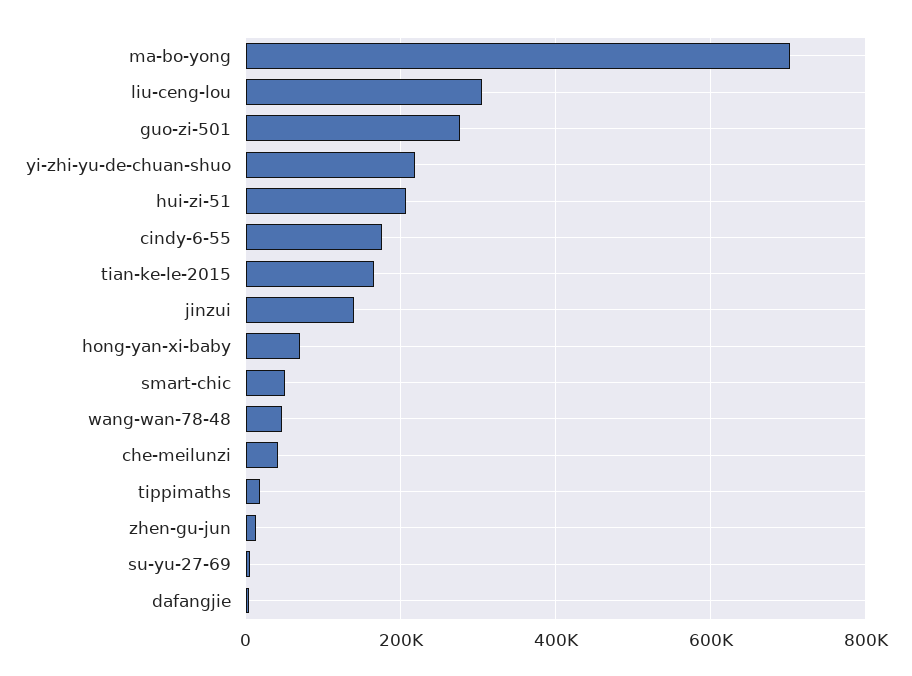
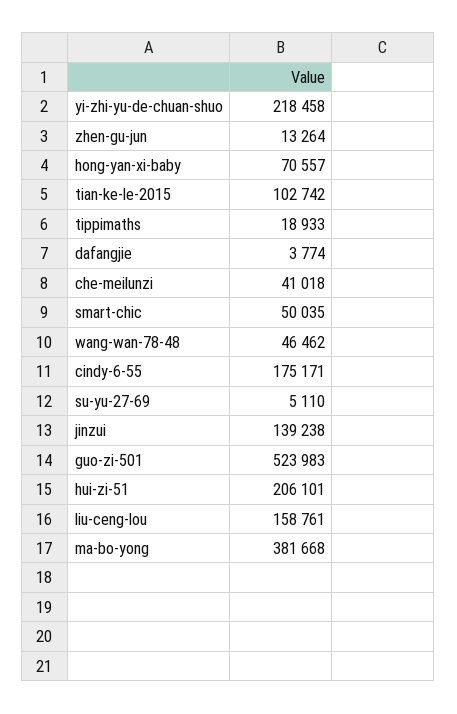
  {
-   "ma-bo-yong": 700000,
+   "ma-bo-yong": 381668,
-   "liu-ceng-lou": 300000,
+   "liu-ceng-lou": 158761,
-   "guo-zi-501": 280000,
+   "guo-zi-501": 523983,
    "yi-zhi-yu-de-chuan-shuo": 218458,
    "hui-zi-51": 206101,
    "cindy-6-55": 175171,
-   "tian-ke-le-2015": 160000,
+   "tian-ke-le-2015": 102742,
    "jinzui": 139238,
    "hong-yan-xi-baby": 70557,
    "smart-chic": 50035,
    "wang-wan-78-48": 46462,
    "che-meilunzi": 41018,
    "tippimaths": 18933,
    "zhen-gu-jun": 13264,
    "su-yu-27-69": 5110,
    "dafangjie": 3774
  }

